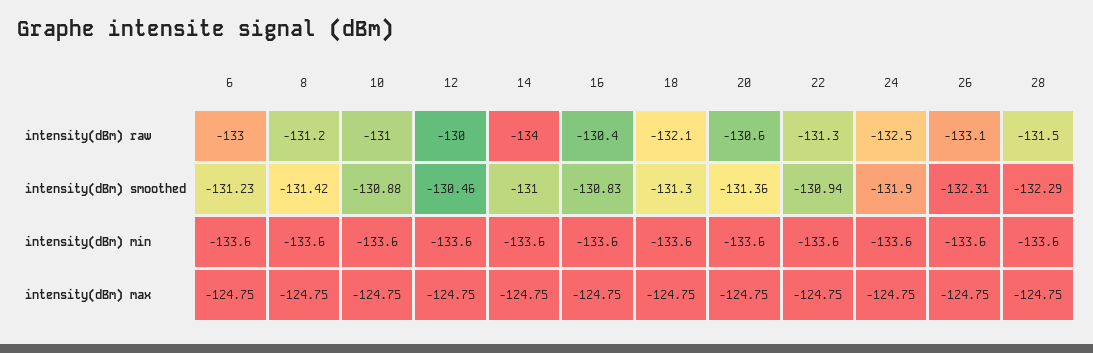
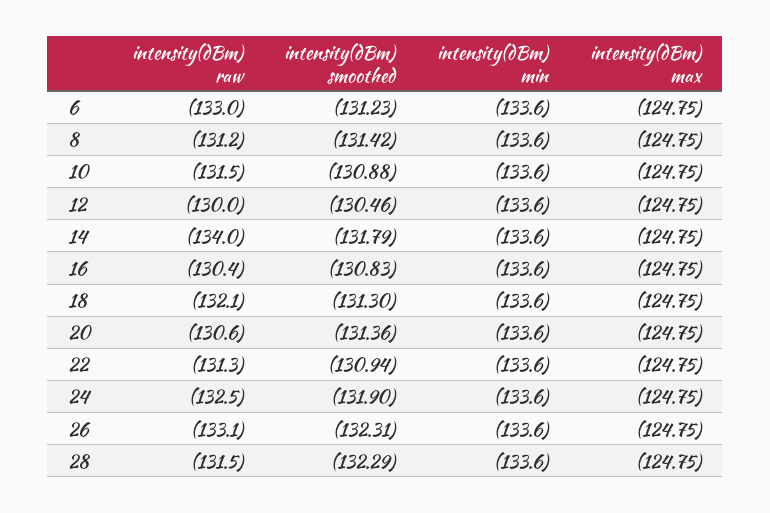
  {
    "6": {
      "intensity(dBm) raw": -133,
      "intensity(dBm) smoothed": -131.23,
      "intensity(dBm) min": -133.6,
      "intensity(dBm) max": -124.75
    },
    "8": {
      "intensity(dBm) raw": -131.2,
      "intensity(dBm) smoothed": -131.42,
      "intensity(dBm) min": -133.6,
      "intensity(dBm) max": -124.75
    },
    "10": {
-     "intensity(dBm) raw": -131,
+     "intensity(dBm) raw": -131.5,
      "intensity(dBm) smoothed": -130.88,
      "intensity(dBm) min": -133.6,
      "intensity(dBm) max": -124.75
    },
    "12": {
      "intensity(dBm) raw": -130,
      "intensity(dBm) smoothed": -130.46,
      "intensity(dBm) min": -133.6,
      "intensity(dBm) max": -124.75
    },
    "14": {
      "intensity(dBm) raw": -134,
-     "intensity(dBm) smoothed": -131,
+     "intensity(dBm) smoothed": -131.79,
      "intensity(dBm) min": -133.6,
      "intensity(dBm) max": -124.75
    },
    "16": {
      "intensity(dBm) raw": -130.4,
      "intensity(dBm) smoothed": -130.83,
      "intensity(dBm) min": -133.6,
      "intensity(dBm) max": -124.75
    },
    "18": {
      "intensity(dBm) raw": -132.1,
      "intensity(dBm) smoothed": -131.3,
      "intensity(dBm) min": -133.6,
      "intensity(dBm) max": -124.75
    },
    "20": {
      "intensity(dBm) raw": -130.6,
      "intensity(dBm) smoothed": -131.36,
      "intensity(dBm) min": -133.6,
      "intensity(dBm) max": -124.75
    },
    "22": {
      "intensity(dBm) raw": -131.3,
      "intensity(dBm) smoothed": -130.94,
      "intensity(dBm) min": -133.6,
      "intensity(dBm) max": -124.75
    },
    "24": {
      "intensity(dBm) raw": -132.5,
      "intensity(dBm) smoothed": -131.9,
      "intensity(dBm) min": -133.6,
      "intensity(dBm) max": -124.75
    },
    "26": {
      "intensity(dBm) raw": -133.1,
      "intensity(dBm) smoothed": -132.31,
      "intensity(dBm) min": -133.6,
      "intensity(dBm) max": -124.75
    },
    "28": {
      "intensity(dBm) raw": -131.5,
      "intensity(dBm) smoothed": -132.29,
      "intensity(dBm) min": -133.6,
      "intensity(dBm) max": -124.75
    }
  }

